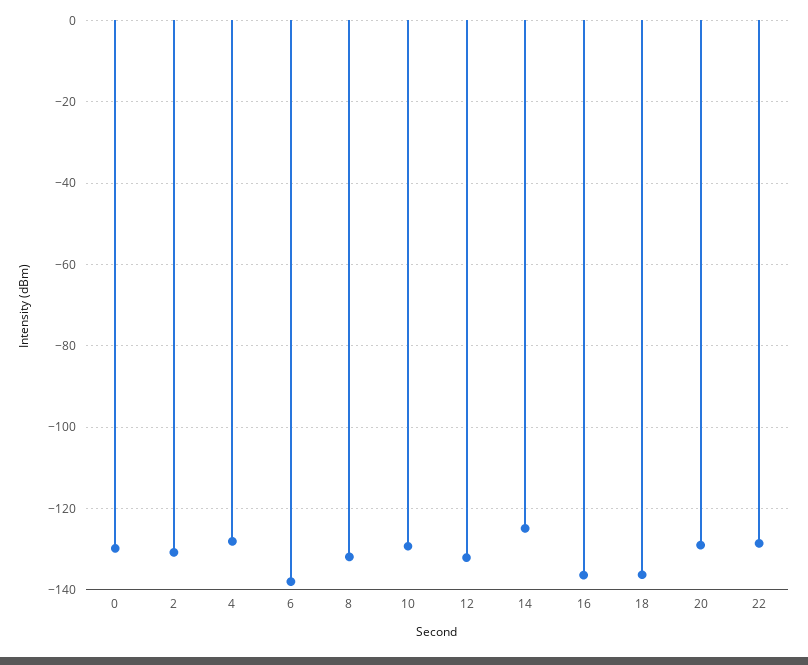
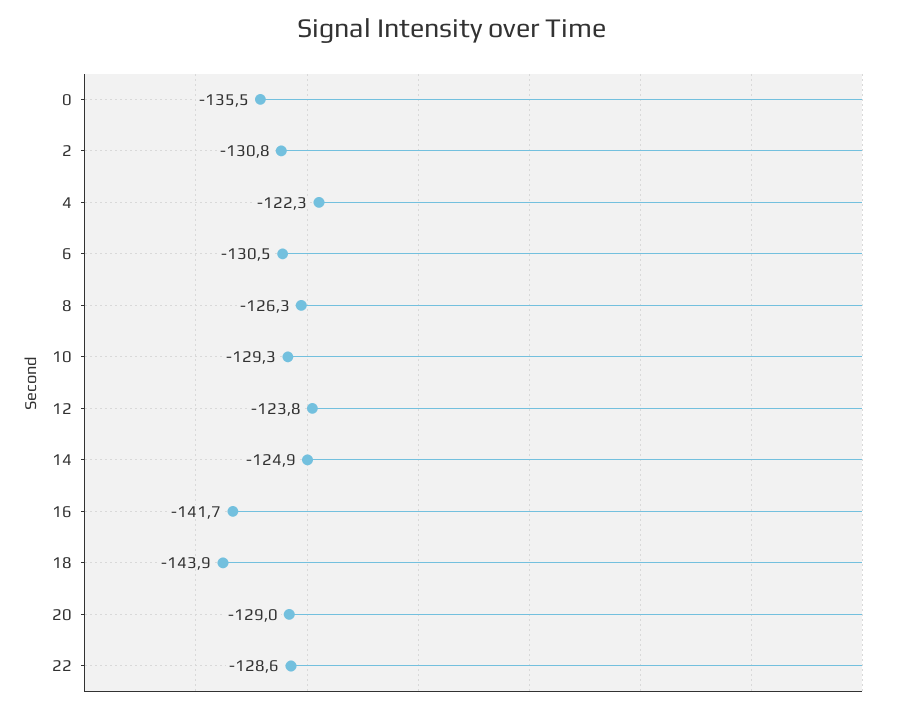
  {
-   "0": -130,
+   "0": -135.5,
    "2": -130.8,
-   "4": -128,
+   "4": -122.3,
-   "6": -138,
+   "6": -130.5,
-   "8": -132,
+   "8": -126.3,
    "10": -129.3,
-   "12": -132,
+   "12": -123.8,
    "14": -124.9,
-   "16": -136,
+   "16": -141.7,
-   "18": -136,
+   "18": -143.9,
    "20": -129,
    "22": -128.6
  }

